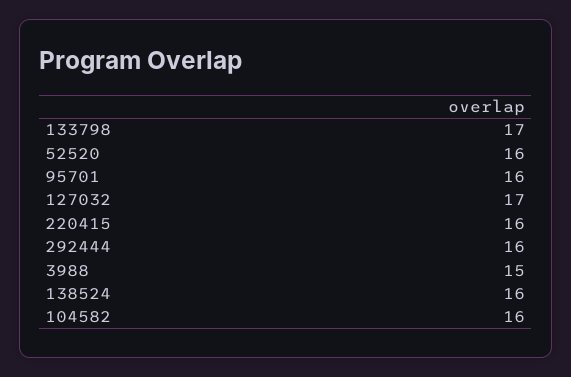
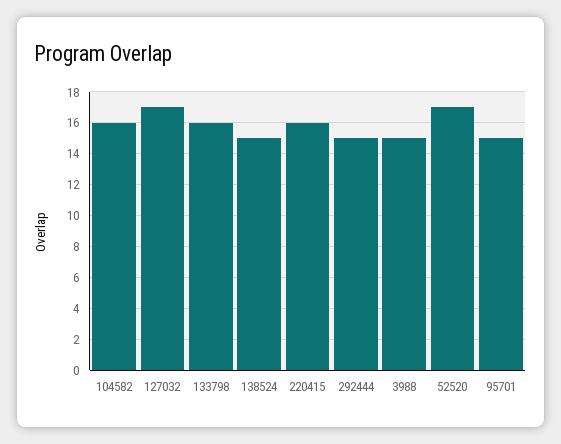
  {
-   "133798": 17,
+   "133798": 16,
-   "52520": 16,
+   "52520": 17,
-   "95701": 16,
+   "95701": 15,
    "127032": 17,
    "220415": 16,
-   "292444": 16,
+   "292444": 15,
    "3988": 15,
-   "138524": 16,
+   "138524": 15,
    "104582": 16
  }

